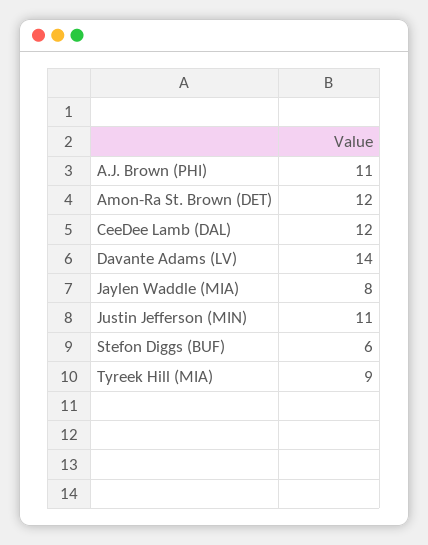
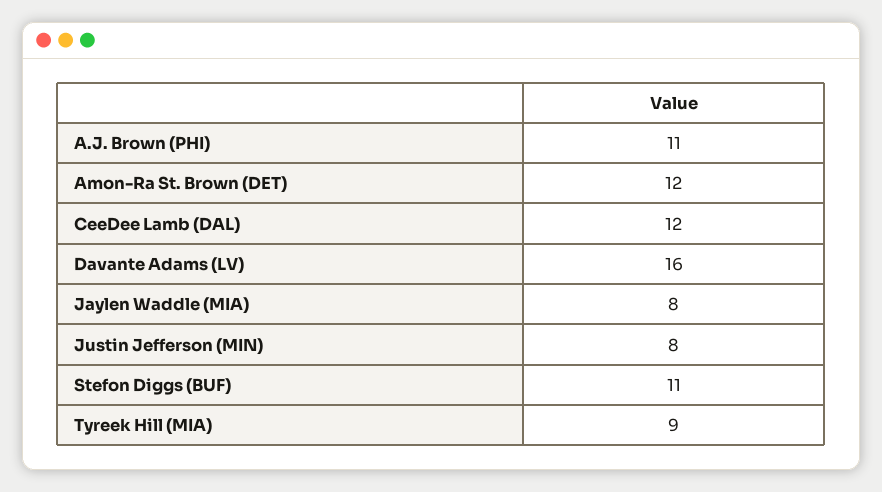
  {
    "A.J. Brown (PHI)": 11,
    "Amon-Ra St. Brown (DET)": 12,
    "CeeDee Lamb (DAL)": 12,
-   "Davante Adams (LV)": 14,
+   "Davante Adams (LV)": 16,
    "Jaylen Waddle (MIA)": 8,
-   "Justin Jefferson (MIN)": 11,
+   "Justin Jefferson (MIN)": 8,
-   "Stefon Diggs (BUF)": 6,
+   "Stefon Diggs (BUF)": 11,
    "Tyreek Hill (MIA)": 9
  }

